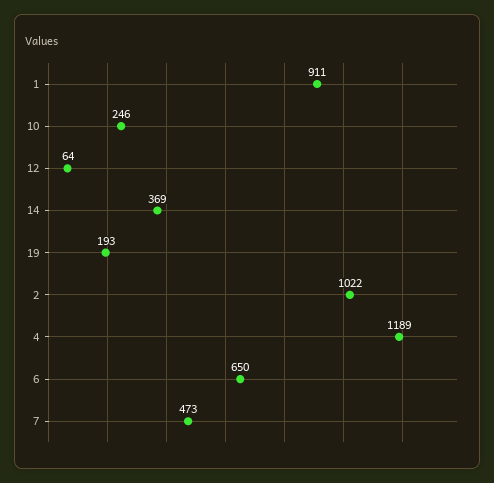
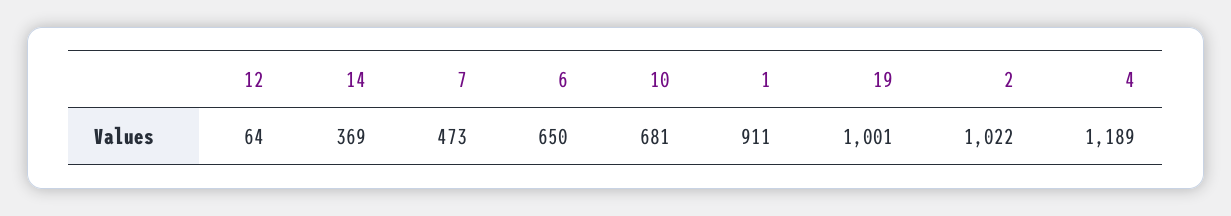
  {
    "1": 911,
-   "10": 246,
+   "10": 681,
    "12": 64,
    "14": 369,
-   "19": 193,
+   "19": 1001,
    "2": 1022,
    "4": 1189,
    "6": 650,
    "7": 473
  }

